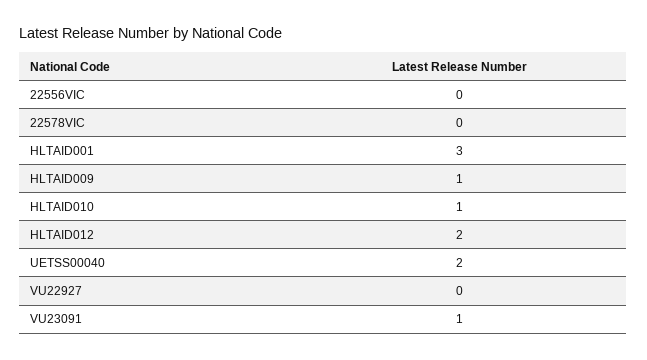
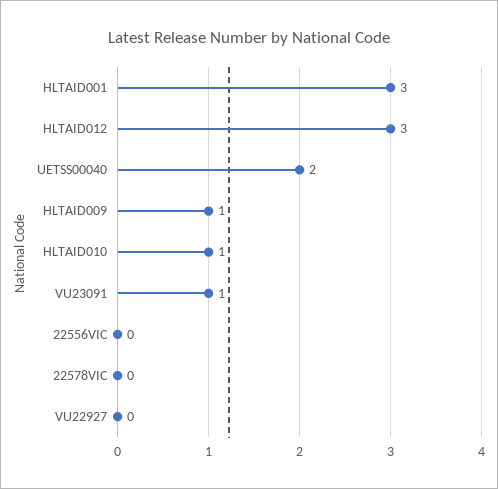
  {
    "22556VIC": 0,
    "22578VIC": 0,
    "HLTAID001": 3,
    "HLTAID009": 1,
    "HLTAID010": 1,
-   "HLTAID012": 2,
+   "HLTAID012": 3,
    "UETSS00040": 2,
    "VU22927": 0,
    "VU23091": 1
  }

